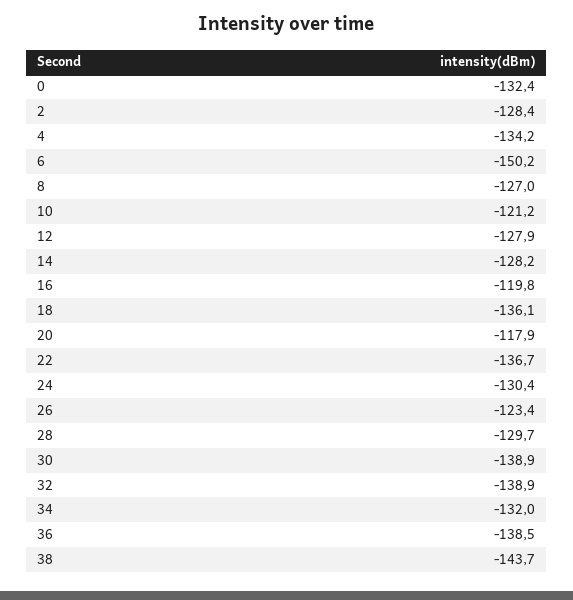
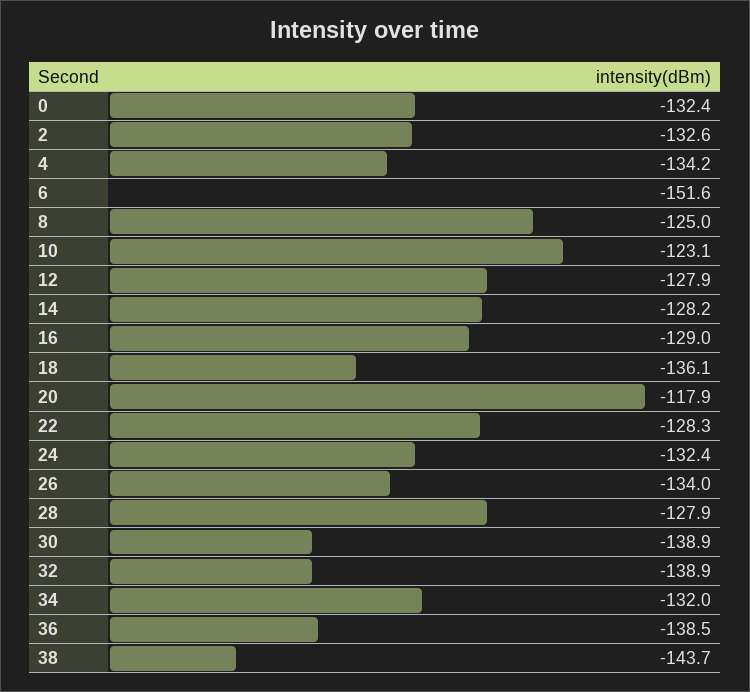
  {
    "0": -132.4,
-   "2": -128.4,
+   "2": -132.6,
    "4": -134.2,
-   "6": -150.2,
+   "6": -151.6,
-   "8": -127,
+   "8": -125,
-   "10": -121.2,
+   "10": -123.1,
    "12": -127.9,
    "14": -128.2,
-   "16": -119.8,
+   "16": -129,
    "18": -136.1,
    "20": -117.9,
-   "22": -136.7,
+   "22": -128.3,
-   "24": -130.4,
+   "24": -132.4,
-   "26": -123.4,
+   "26": -134,
-   "28": -129.7,
+   "28": -127.9,
    "30": -138.9,
    "32": -138.9,
    "34": -132,
    "36": -138.5,
    "38": -143.7
  }

